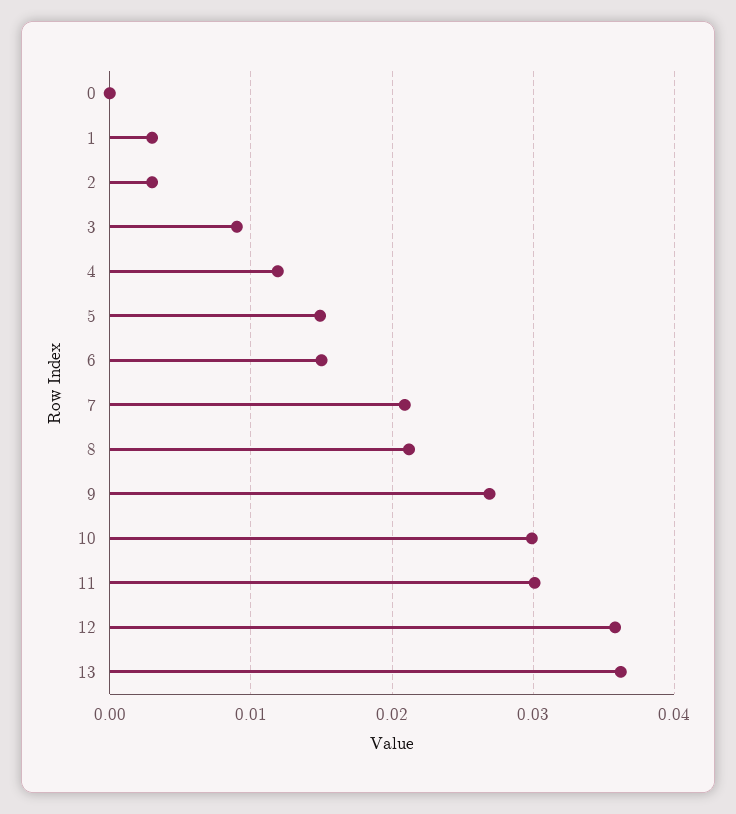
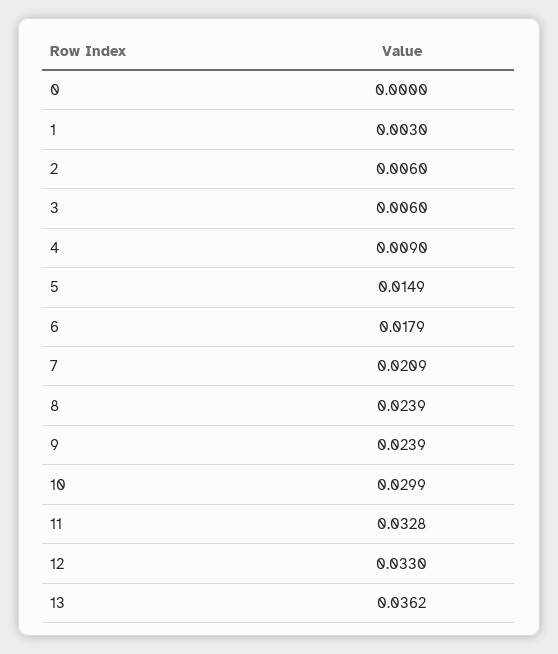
  {
    "0": 0,
    "1": 0.003,
-   "2": 0.003,
+   "2": 0.006,
-   "3": 0.009,
+   "3": 0.006,
-   "4": 0.012,
+   "4": 0.009,
    "5": 0.0149,
-   "6": 0.015,
+   "6": 0.0179,
    "7": 0.0209,
-   "8": 0.021,
+   "8": 0.0239,
-   "9": 0.027,
+   "9": 0.0239,
    "10": 0.0299,
-   "11": 0.03,
+   "11": 0.0328,
-   "12": 0.036,
+   "12": 0.033,
    "13": 0.0362
  }

